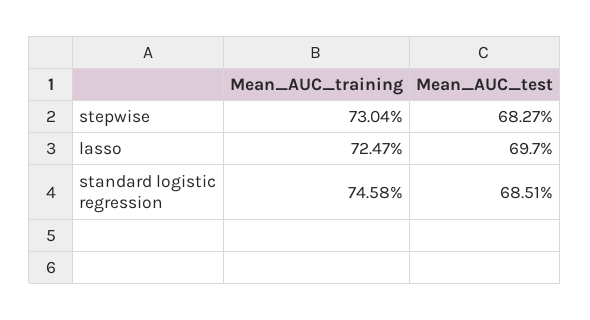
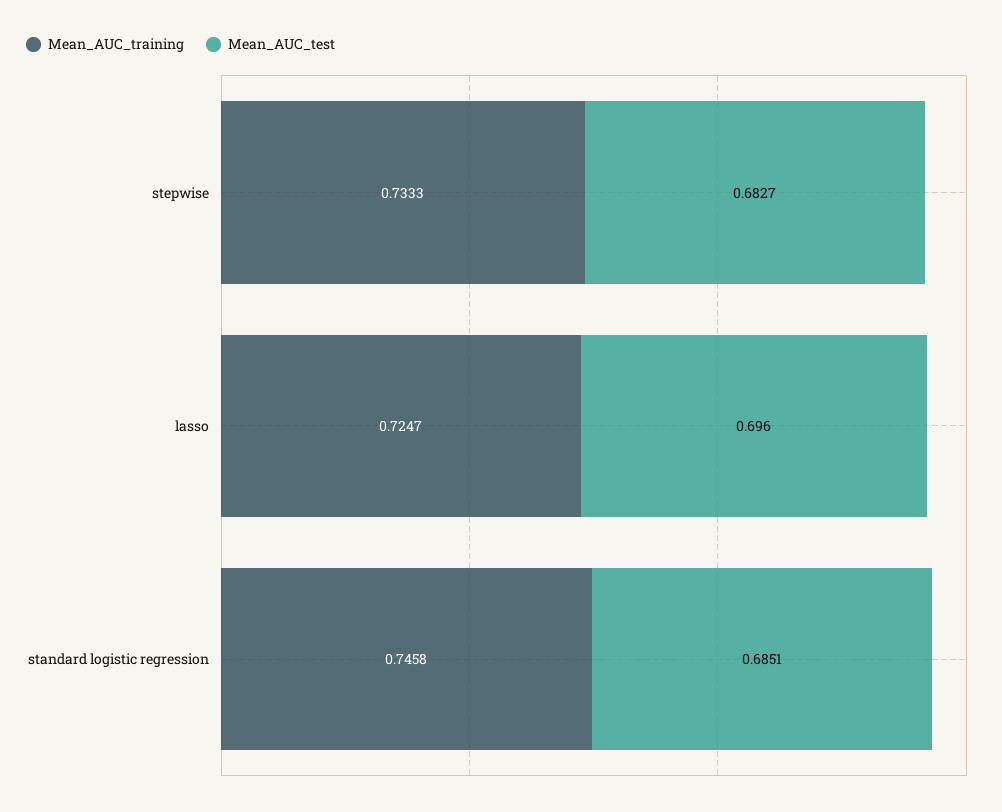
  {
    "Mean_AUC_training": {
-     "stepwise": 0.7304,
+     "stepwise": 0.7333,
      "lasso": 0.7247,
      "standard logistic regression": 0.7458
    },
    "Mean_AUC_test": {
      "stepwise": 0.6827,
-     "lasso": 0.697,
+     "lasso": 0.696,
      "standard logistic regression": 0.6851
    }
  }

